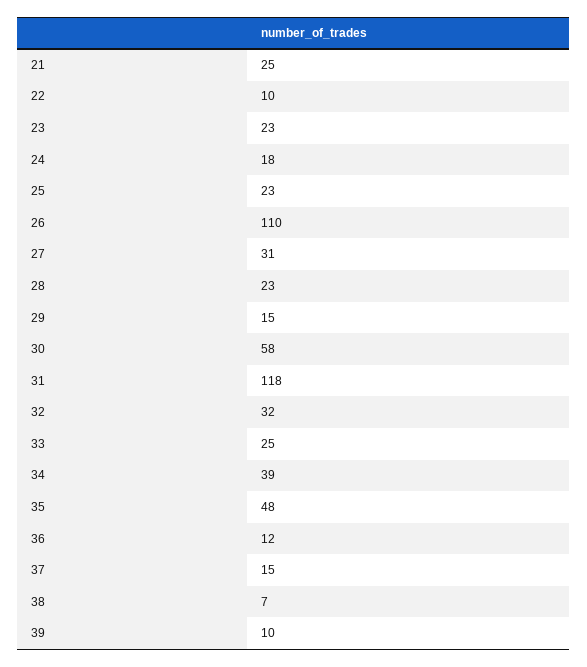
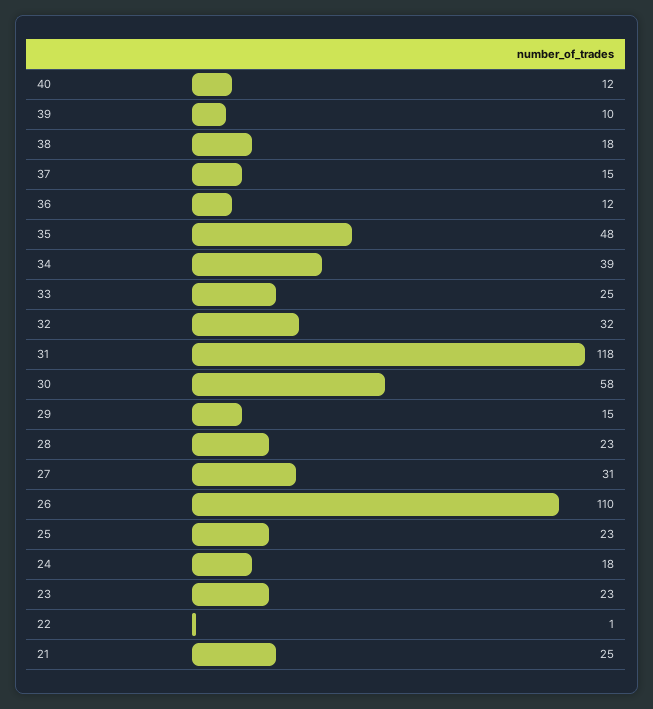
  {
    "21": 25,
-   "22": 10,
+   "22": 1,
    "23": 23,
    "24": 18,
    "25": 23,
    "26": 110,
    "27": 31,
    "28": 23,
    "29": 15,
    "30": 58,
    "31": 118,
    "32": 32,
    "33": 25,
    "34": 39,
    "35": 48,
    "36": 12,
    "37": 15,
-   "38": 7,
+   "38": 18,
-   "39": 10
+   "39": 10,
+   "40": 12
  }

